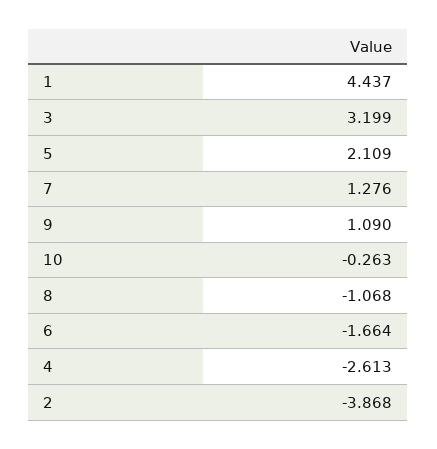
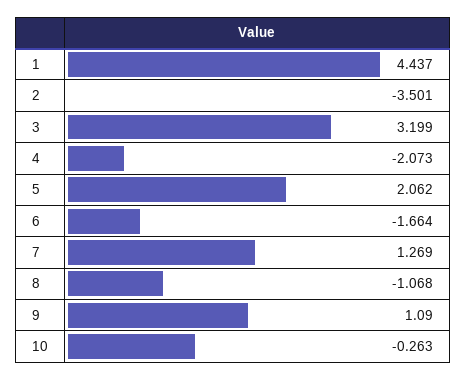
  {
    "1": 4.437,
    "3": 3.199,
-   "5": 2.109,
+   "5": 2.062,
-   "7": 1.276,
+   "7": 1.269,
    "9": 1.09,
    "10": -0.263,
    "8": -1.068,
    "6": -1.664,
-   "4": -2.613,
+   "4": -2.073,
-   "2": -3.868
+   "2": -3.501
  }

